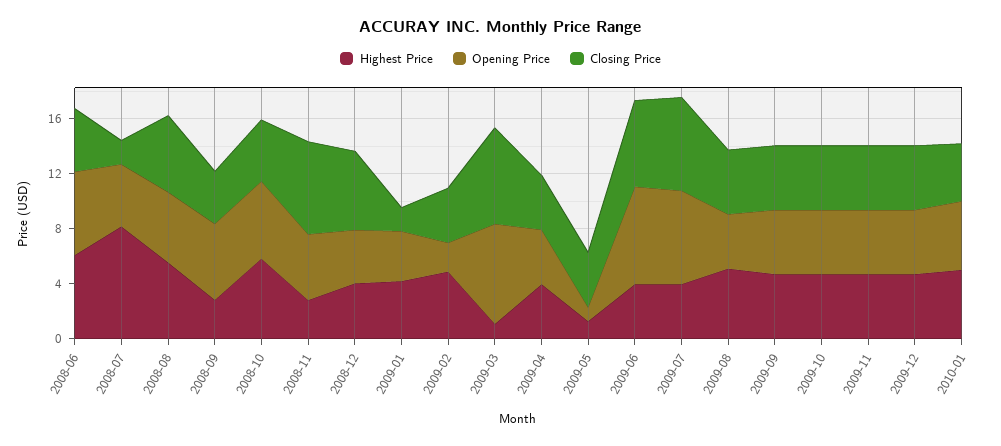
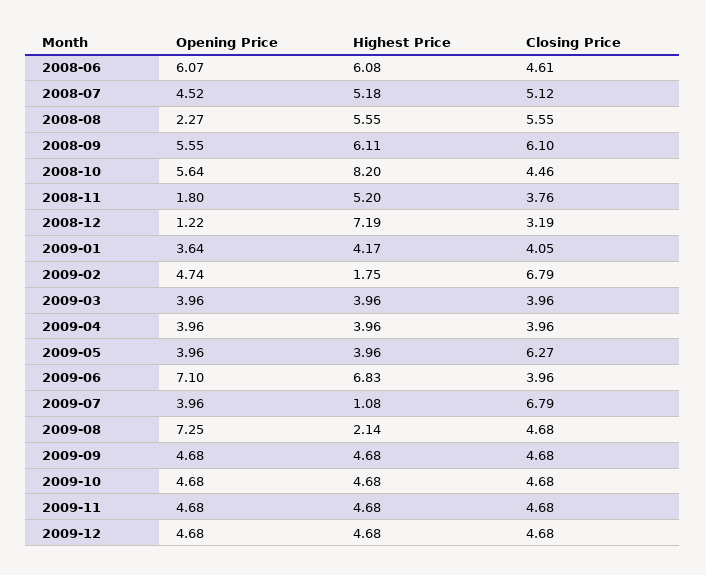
  {
    "Highest Price": {
      "2008-06": 6.08,
-     "2008-07": 8,
+     "2008-07": 5.18,
      "2008-08": 5.55,
-     "2008-09": 3,
+     "2008-09": 6.11,
-     "2008-10": 6,
+     "2008-10": 8.2,
-     "2008-11": 3,
+     "2008-11": 5.2,
-     "2008-12": 4,
+     "2008-12": 7.19,
      "2009-01": 4.17,
-     "2009-02": 5,
+     "2009-02": 1.75,
-     "2009-03": 1,
+     "2009-03": 3.96,
      "2009-04": 3.96,
-     "2009-05": 1,
+     "2009-05": 3.96,
-     "2009-06": 4,
+     "2009-06": 6.83,
-     "2009-07": 4,
+     "2009-07": 1.08,
-     "2009-08": 5,
+     "2009-08": 2.14,
      "2009-09": 4.68,
      "2009-10": 4.68,
      "2009-11": 4.68,
-     "2009-12": 4.68,
+     "2009-12": 4.68
-     "2010-01": 5
    },
    "Opening Price": {
      "2008-06": 6.07,
      "2008-07": 4.52,
-     "2008-08": 5,
+     "2008-08": 2.27,
      "2008-09": 5.55,
      "2008-10": 5.64,
-     "2008-11": 5,
+     "2008-11": 1.8,
-     "2008-12": 4,
+     "2008-12": 1.22,
      "2009-01": 3.64,
-     "2009-02": 2,
+     "2009-02": 4.74,
-     "2009-03": 7,
+     "2009-03": 3.96,
      "2009-04": 3.96,
-     "2009-05": 1,
+     "2009-05": 3.96,
      "2009-06": 7.1,
-     "2009-07": 7,
+     "2009-07": 3.96,
-     "2009-08": 4,
+     "2009-08": 7.25,
      "2009-09": 4.68,
      "2009-10": 4.68,
      "2009-11": 4.68,
-     "2009-12": 4.68,
+     "2009-12": 4.68
-     "2010-01": 5
    },
    "Closing Price": {
      "2008-06": 4.61,
-     "2008-07": 2,
+     "2008-07": 5.12,
      "2008-08": 5.55,
-     "2008-09": 4,
+     "2008-09": 6.1,
      "2008-10": 4.46,
-     "2008-11": 7,
+     "2008-11": 3.76,
-     "2008-12": 6,
+     "2008-12": 3.19,
-     "2009-01": 2,
+     "2009-01": 4.05,
-     "2009-02": 4,
+     "2009-02": 6.79,
-     "2009-03": 7,
+     "2009-03": 3.96,
      "2009-04": 3.96,
-     "2009-05": 4,
+     "2009-05": 6.27,
-     "2009-06": 6,
+     "2009-06": 3.96,
      "2009-07": 6.79,
      "2009-08": 4.68,
      "2009-09": 4.68,
      "2009-10": 4.68,
      "2009-11": 4.68,
-     "2009-12": 4.68,
+     "2009-12": 4.68
-     "2010-01": 4
    }
  }

